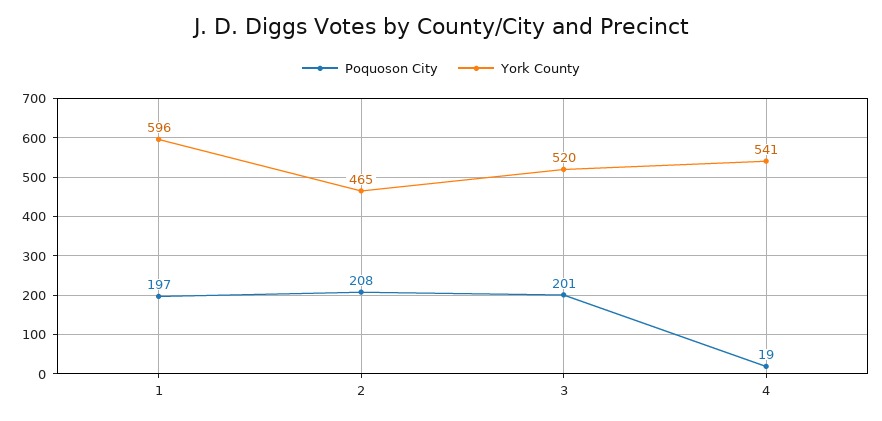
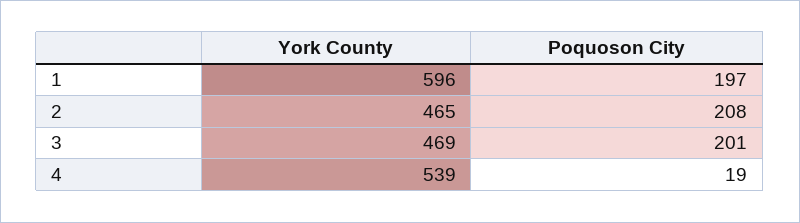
  {
    "Poquoson City": {
      "1": 197,
      "2": 208,
      "3": 201,
      "4": 19
    },
    "York County": {
      "1": 596,
      "2": 465,
-     "3": 520,
+     "3": 469,
-     "4": 541
+     "4": 539
    }
  }

